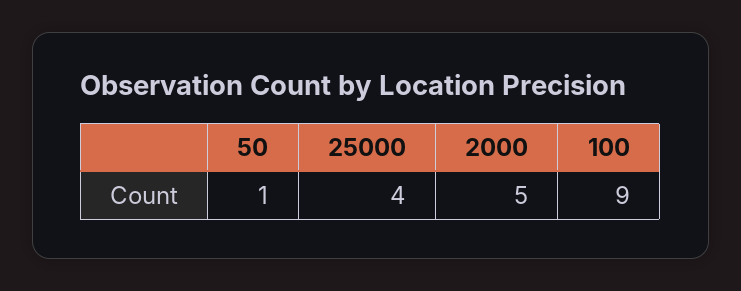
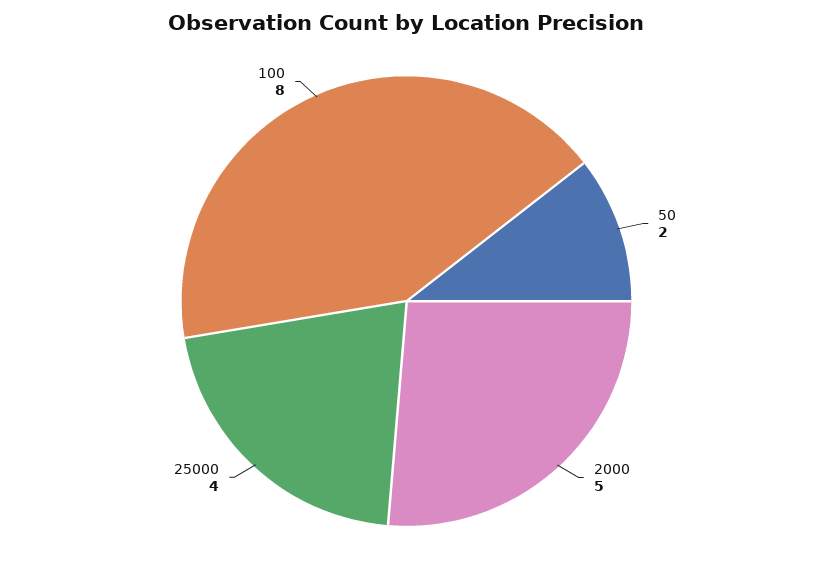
  {
-   "50": 1,
+   "50": 2,
    "25000": 4,
    "2000": 5,
-   "100": 9
+   "100": 8
  }

